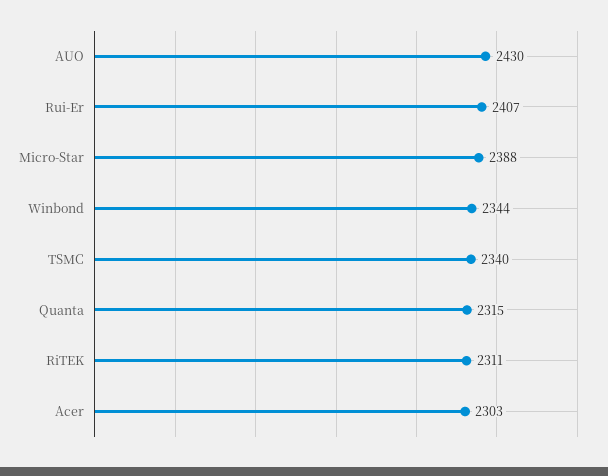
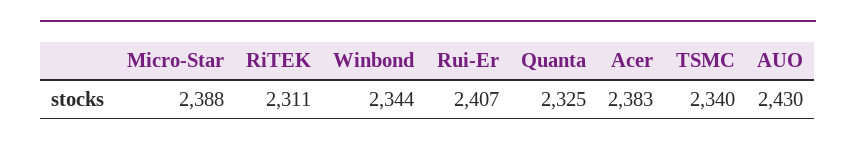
  {
    "AUO": 2430,
    "Rui-Er": 2407,
    "Micro-Star": 2388,
    "Winbond": 2344,
    "TSMC": 2340,
-   "Quanta": 2315,
+   "Quanta": 2325,
    "RiTEK": 2311,
-   "Acer": 2303
+   "Acer": 2383
  }

